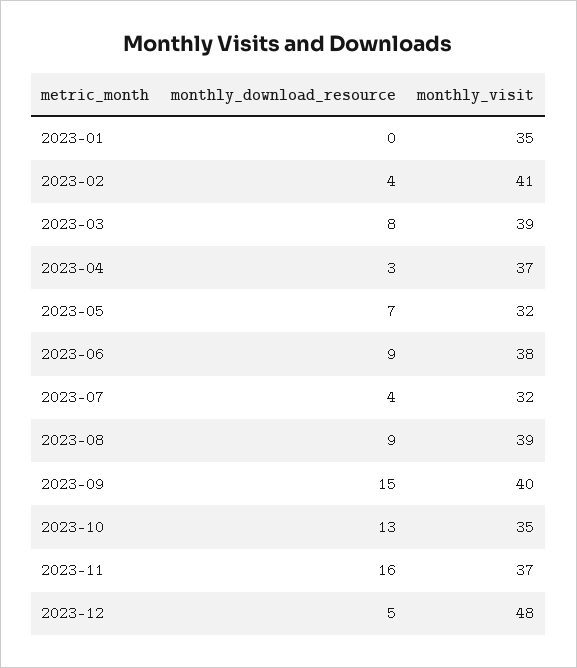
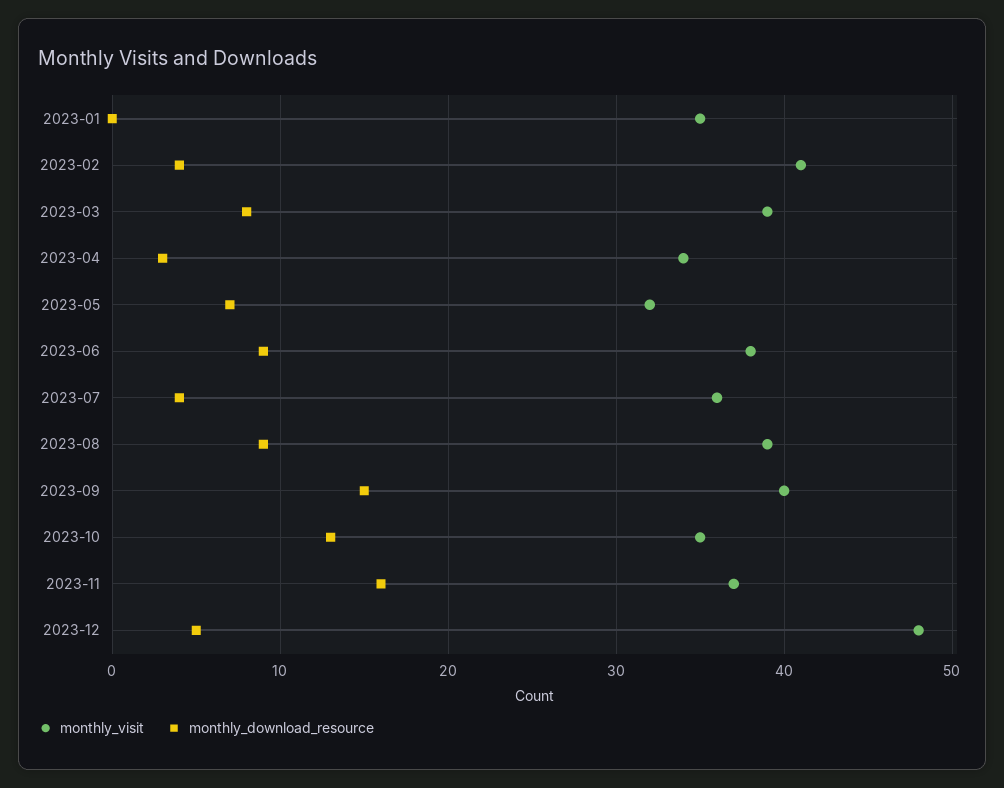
  {
    "monthly_download_resource": {
      "2023-01": 0,
      "2023-02": 4,
      "2023-03": 8,
      "2023-04": 3,
      "2023-05": 7,
      "2023-06": 9,
      "2023-07": 4,
      "2023-08": 9,
      "2023-09": 15,
      "2023-10": 13,
      "2023-11": 16,
      "2023-12": 5
    },
    "monthly_visit": {
      "2023-01": 35,
      "2023-02": 41,
      "2023-03": 39,
-     "2023-04": 37,
+     "2023-04": 34,
      "2023-05": 32,
      "2023-06": 38,
-     "2023-07": 32,
+     "2023-07": 36,
      "2023-08": 39,
      "2023-09": 40,
      "2023-10": 35,
      "2023-11": 37,
      "2023-12": 48
    }
  }

